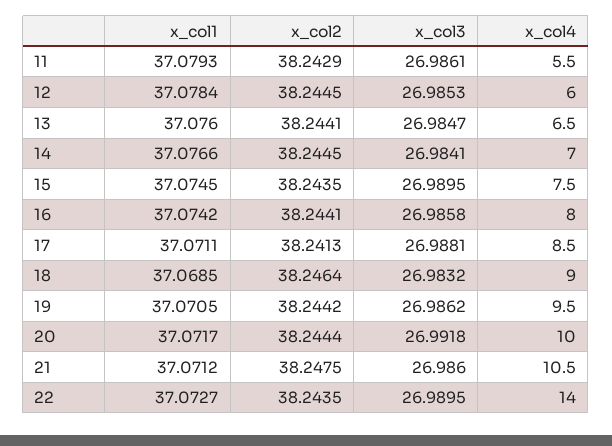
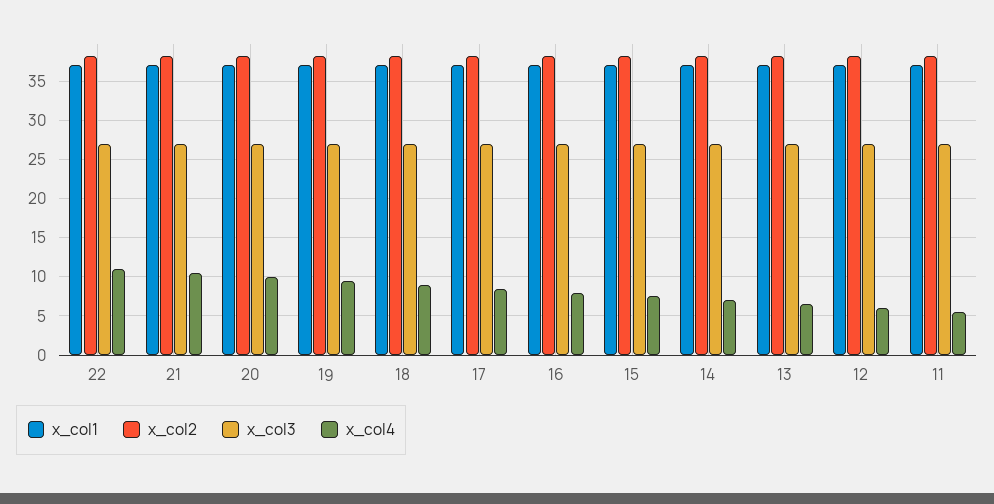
  {
    "x_col1": {
      "11": 37.0793,
      "12": 37.0784,
      "13": 37.076,
      "14": 37.0766,
      "15": 37.0745,
      "16": 37.0742,
      "17": 37.0711,
      "18": 37.0685,
      "19": 37.0705,
      "20": 37.0717,
      "21": 37.0712,
      "22": 37.0727
    },
    "x_col2": {
      "11": 38.2429,
      "12": 38.2445,
      "13": 38.2441,
      "14": 38.2445,
      "15": 38.2435,
      "16": 38.2441,
      "17": 38.2413,
      "18": 38.2464,
      "19": 38.2442,
      "20": 38.2444,
      "21": 38.2475,
      "22": 38.2435
    },
    "x_col3": {
      "11": 26.9861,
      "12": 26.9853,
      "13": 26.9847,
      "14": 26.9841,
      "15": 26.9895,
      "16": 26.9858,
      "17": 26.9881,
      "18": 26.9832,
      "19": 26.9862,
      "20": 26.9918,
      "21": 26.986,
      "22": 26.9895
    },
    "x_col4": {
      "11": 5.5,
      "12": 6,
      "13": 6.5,
      "14": 7,
      "15": 7.5,
      "16": 8,
      "17": 8.5,
      "18": 9,
      "19": 9.5,
      "20": 10,
      "21": 10.5,
-     "22": 14
+     "22": 11
    }
  }

